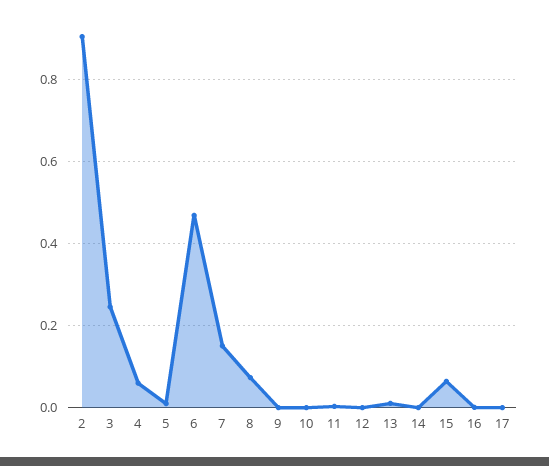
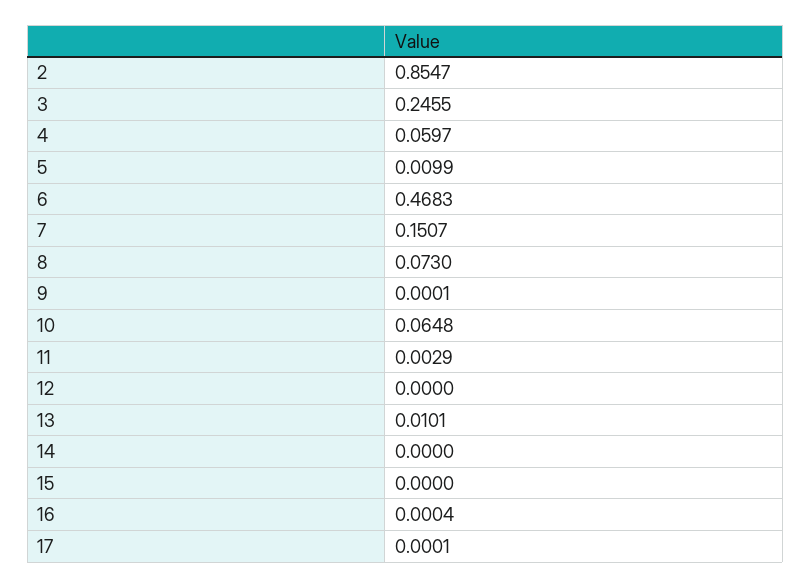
  {
-   "2": 0.9,
+   "2": 0.8547,
    "3": 0.2455,
    "4": 0.0597,
    "5": 0.0099,
    "6": 0.4683,
    "7": 0.1507,
    "8": 0.073,
    "9": 0.0001,
-   "10": 0,
+   "10": 0.0648,
    "11": 0.0029,
    "12": 0,
    "13": 0.0101,
    "14": 0,
-   "15": 0.06,
+   "15": 0,
    "16": 0.0004,
    "17": 0.0001
  }

